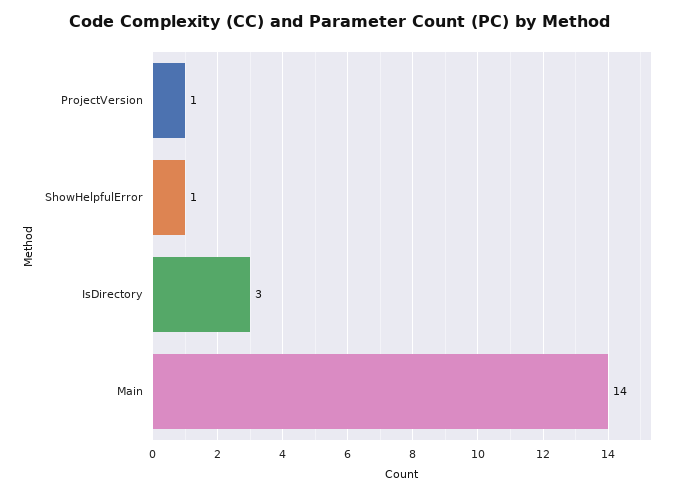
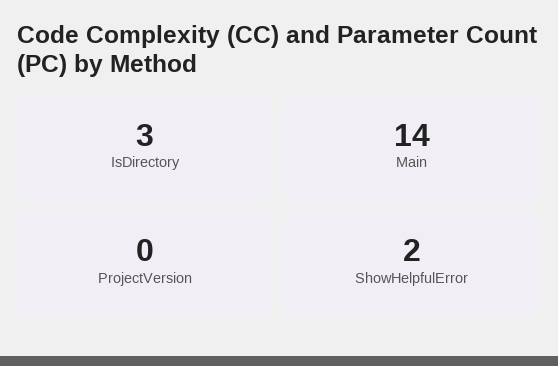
  {
-   "ProjectVersion": 1,
+   "ProjectVersion": 0,
-   "ShowHelpfulError": 1,
+   "ShowHelpfulError": 2,
    "IsDirectory": 3,
    "Main": 14
  }

